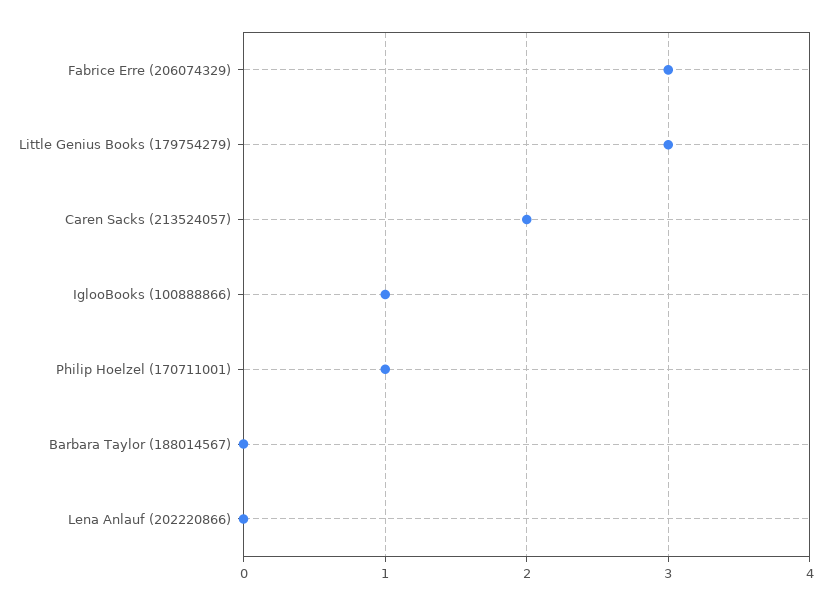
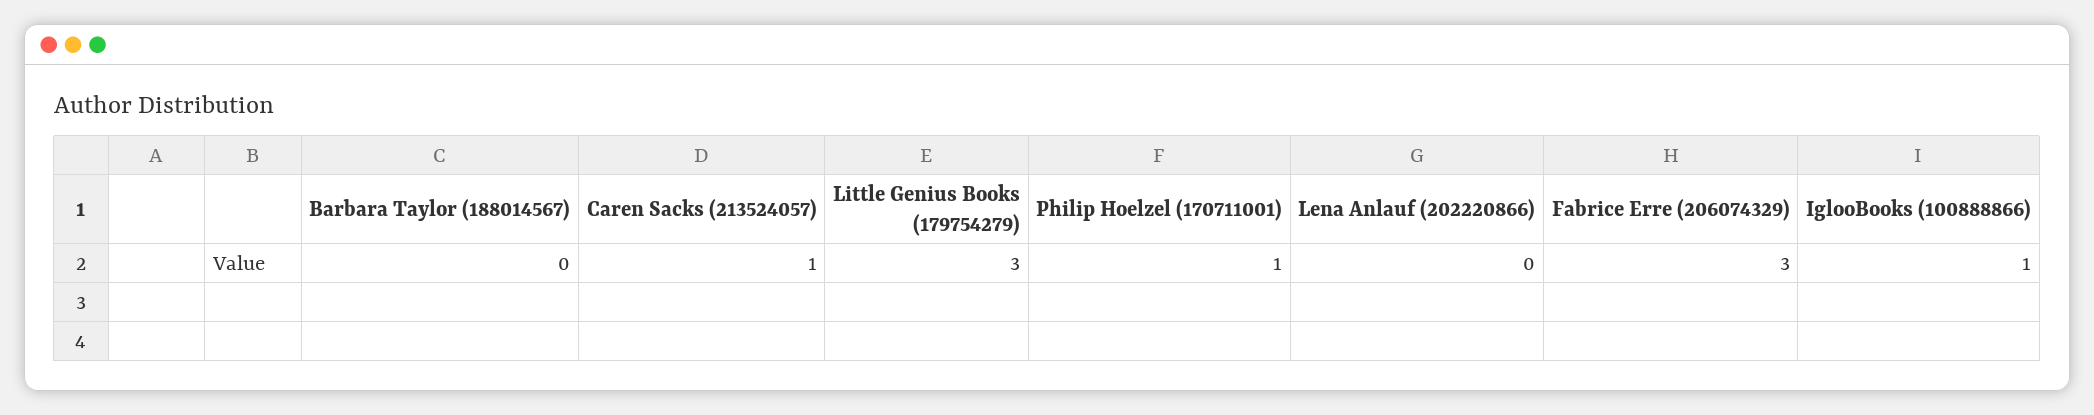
  {
    "Fabrice Erre (206074329)": 3,
    "Little Genius Books (179754279)": 3,
-   "Caren Sacks (213524057)": 2,
+   "Caren Sacks (213524057)": 1,
    "IglooBooks (100888866)": 1,
    "Philip Hoelzel (170711001)": 1,
    "Barbara Taylor (188014567)": 0,
    "Lena Anlauf (202220866)": 0
  }

